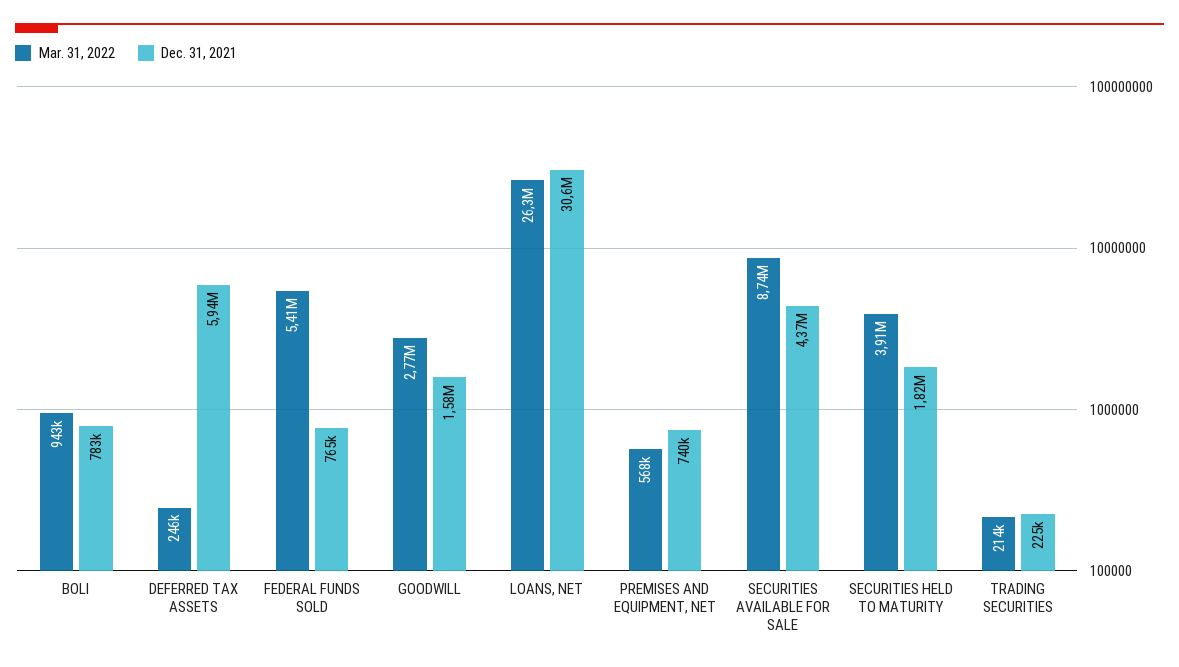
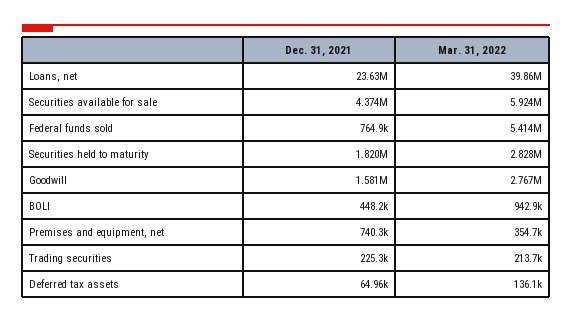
  {
    "Mar. 31, 2022": {
      "BOLI": 942900,
-     "DEFERRED TAX ASSETS": 246000,
+     "DEFERRED TAX ASSETS": 136100,
      "FEDERAL FUNDS SOLD": 5414000,
      "GOODWILL": 2767000,
-     "LOANS, NET": 26300000,
+     "LOANS, NET": 39860000,
-     "PREMISES AND EQUIPMENT, NET": 568000,
+     "PREMISES AND EQUIPMENT, NET": 354700,
-     "SECURITIES AVAILABLE FOR SALE": 8740000,
+     "SECURITIES AVAILABLE FOR SALE": 5924000,
-     "SECURITIES HELD TO MATURITY": 3910000,
+     "SECURITIES HELD TO MATURITY": 2828000,
      "TRADING SECURITIES": 213700
    },
    "Dec. 31, 2021": {
-     "BOLI": 783000,
+     "BOLI": 448200,
-     "DEFERRED TAX ASSETS": 5940000,
+     "DEFERRED TAX ASSETS": 64960,
      "FEDERAL FUNDS SOLD": 764900,
      "GOODWILL": 1581000,
-     "LOANS, NET": 30600000,
+     "LOANS, NET": 23630000,
      "PREMISES AND EQUIPMENT, NET": 740300,
      "SECURITIES AVAILABLE FOR SALE": 4374000,
      "SECURITIES HELD TO MATURITY": 1820000,
      "TRADING SECURITIES": 225300
    }
  }

